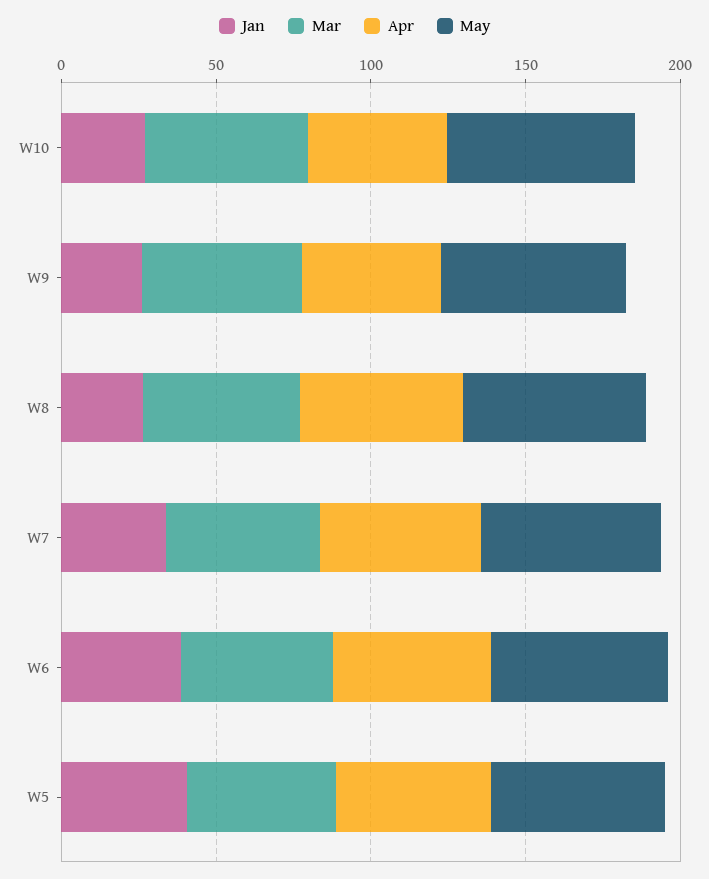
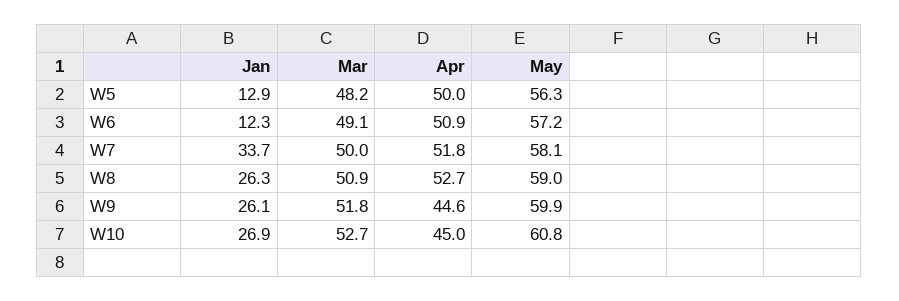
  {
    "Jan": {
      "W10": 26.9,
      "W9": 26.1,
      "W8": 26.3,
      "W7": 33.7,
-     "W6": 40,
+     "W6": 12.3,
-     "W5": 40
+     "W5": 12.9
    },
    "Mar": {
      "W10": 52.7,
      "W9": 51.8,
      "W8": 50.9,
      "W7": 50,
      "W6": 49.1,
      "W5": 48.2
    },
    "Apr": {
      "W10": 45,
      "W9": 44.6,
      "W8": 52.7,
      "W7": 51.8,
      "W6": 50.9,
      "W5": 50
    },
    "May": {
      "W10": 60.8,
      "W9": 59.9,
      "W8": 59,
      "W7": 58.1,
      "W6": 57.2,
      "W5": 56.3
    }
  }

